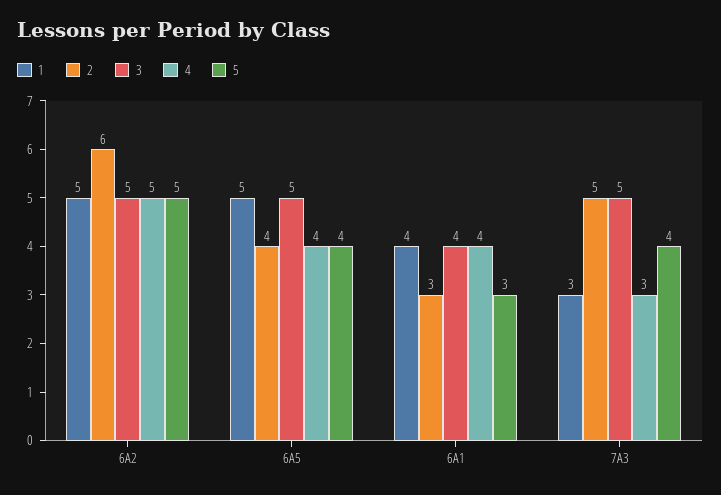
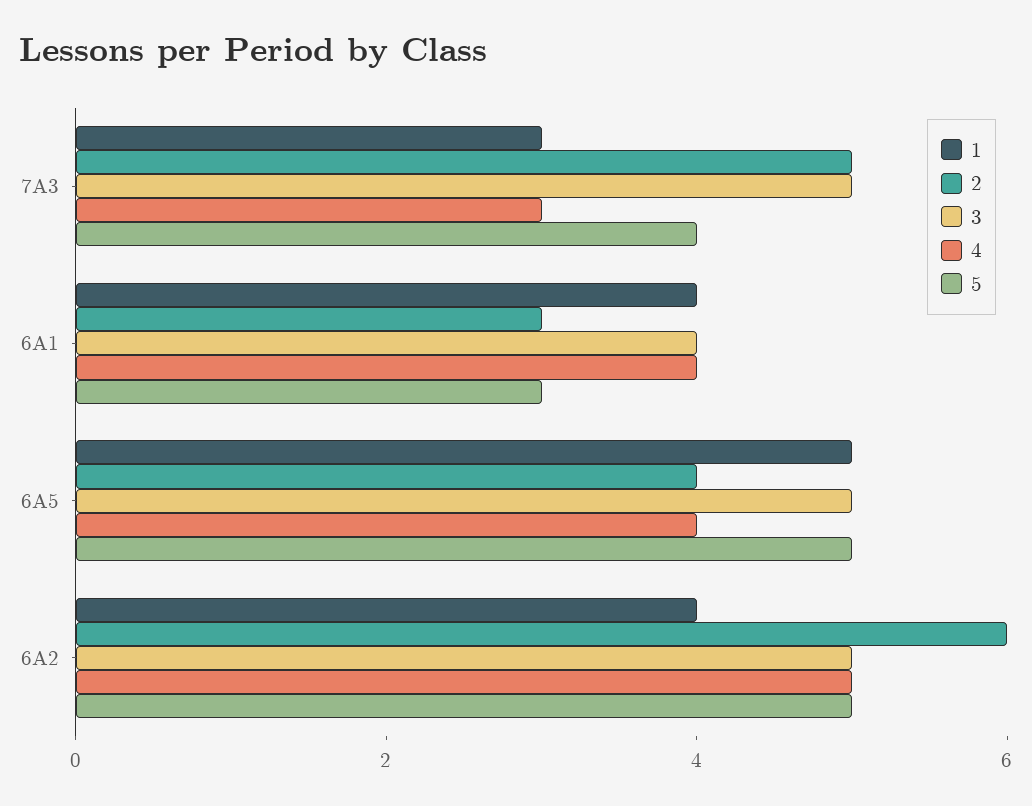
  {
    "1": {
-     "6A2": 5,
+     "6A2": 4,
      "6A5": 5,
      "6A1": 4,
      "7A3": 3
    },
    "2": {
      "6A2": 6,
      "6A5": 4,
      "6A1": 3,
      "7A3": 5
    },
    "3": {
      "6A2": 5,
      "6A5": 5,
      "6A1": 4,
      "7A3": 5
    },
    "4": {
      "6A2": 5,
      "6A5": 4,
      "6A1": 4,
      "7A3": 3
    },
    "5": {
      "6A2": 5,
-     "6A5": 4,
+     "6A5": 5,
      "6A1": 3,
      "7A3": 4
    }
  }

